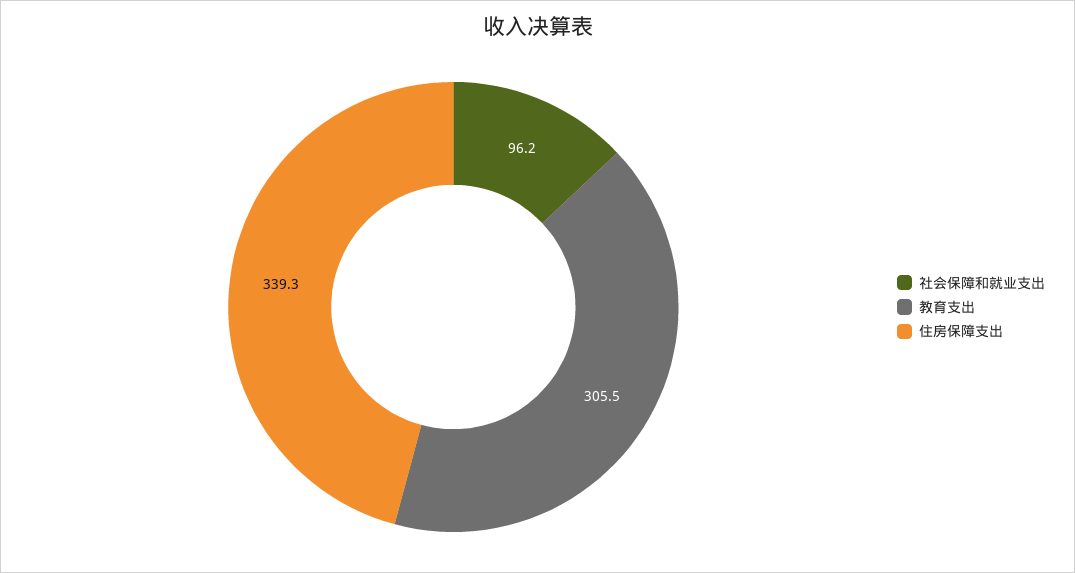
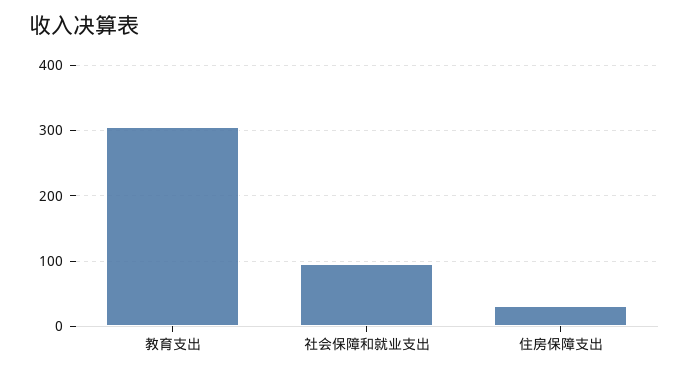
  {
    "社会保障和就业支出": 96.2,
    "教育支出": 305.5,
-   "住房保障支出": 339.3
+   "住房保障支出": 30
  }

